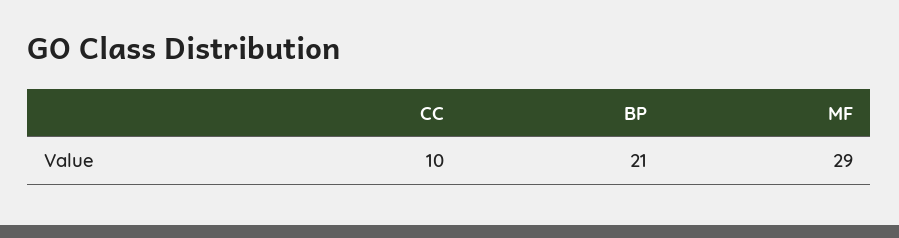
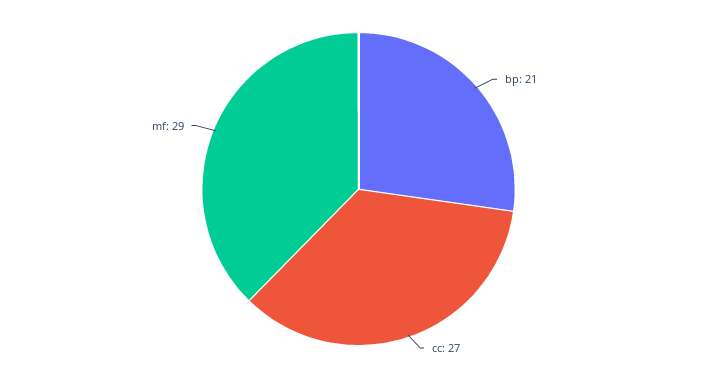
  {
-   "CC": 10,
+   "CC": 27,
    "BP": 21,
    "MF": 29
  }

